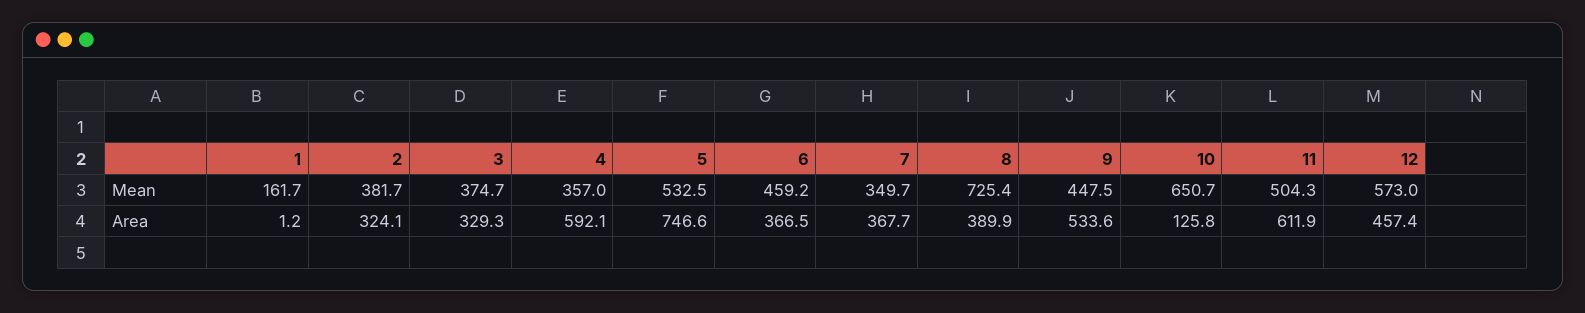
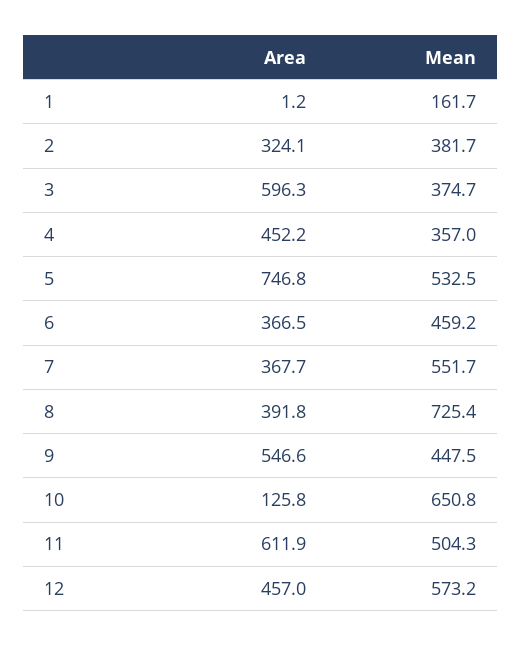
  {
    "1": {
      "Mean": 161.7,
      "Area": 1.2
    },
    "2": {
      "Mean": 381.7,
      "Area": 324.1
    },
    "3": {
      "Mean": 374.7,
-     "Area": 329.3
+     "Area": 596.3
    },
    "4": {
      "Mean": 357,
-     "Area": 592.1
+     "Area": 452.2
    },
    "5": {
      "Mean": 532.5,
-     "Area": 746.6
+     "Area": 746.8
    },
    "6": {
      "Mean": 459.2,
      "Area": 366.5
    },
    "7": {
-     "Mean": 349.7,
+     "Mean": 551.7,
      "Area": 367.7
    },
    "8": {
      "Mean": 725.4,
-     "Area": 389.9
+     "Area": 391.8
    },
    "9": {
      "Mean": 447.5,
-     "Area": 533.6
+     "Area": 546.6
    },
    "10": {
-     "Mean": 650.7,
+     "Mean": 650.8,
      "Area": 125.8
    },
    "11": {
      "Mean": 504.3,
      "Area": 611.9
    },
    "12": {
-     "Mean": 573,
+     "Mean": 573.2,
-     "Area": 457.4
+     "Area": 457
    }
  }

